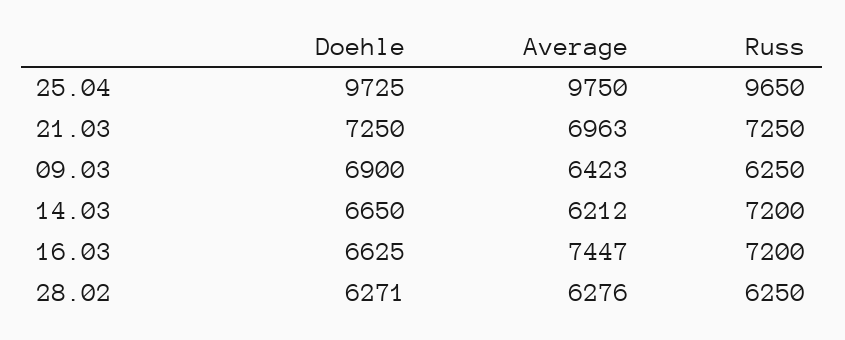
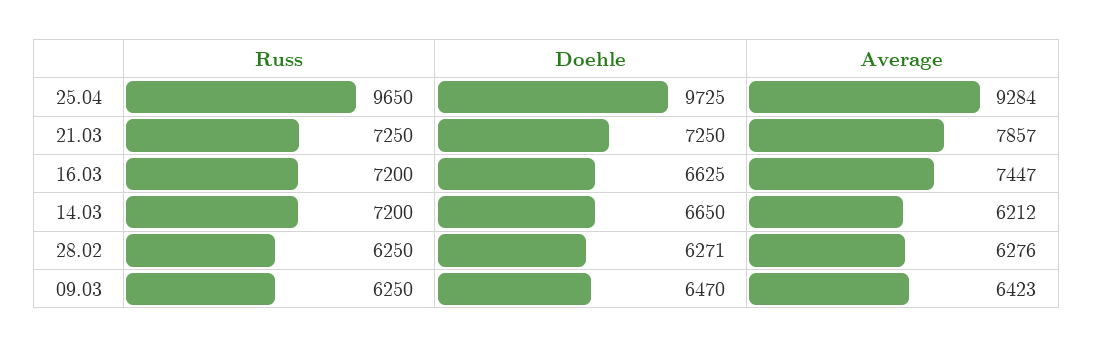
  {
    "Doehle": {
      "25.04": 9725,
      "21.03": 7250,
-     "09.03": 6900,
+     "09.03": 6470,
      "14.03": 6650,
      "16.03": 6625,
      "28.02": 6271
    },
    "Average": {
-     "25.04": 9750,
+     "25.04": 9284,
-     "21.03": 6963,
+     "21.03": 7857,
      "09.03": 6423,
      "14.03": 6212,
      "16.03": 7447,
      "28.02": 6276
    },
    "Russ": {
      "25.04": 9650,
      "21.03": 7250,
      "09.03": 6250,
      "14.03": 7200,
      "16.03": 7200,
      "28.02": 6250
    }
  }

